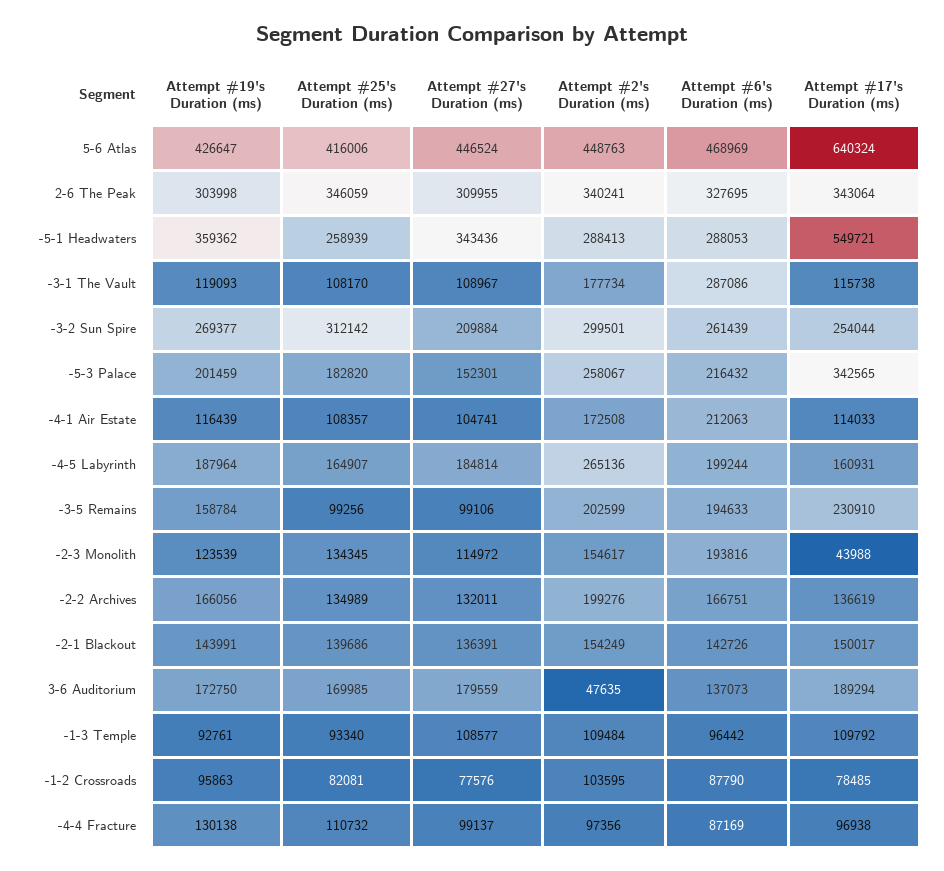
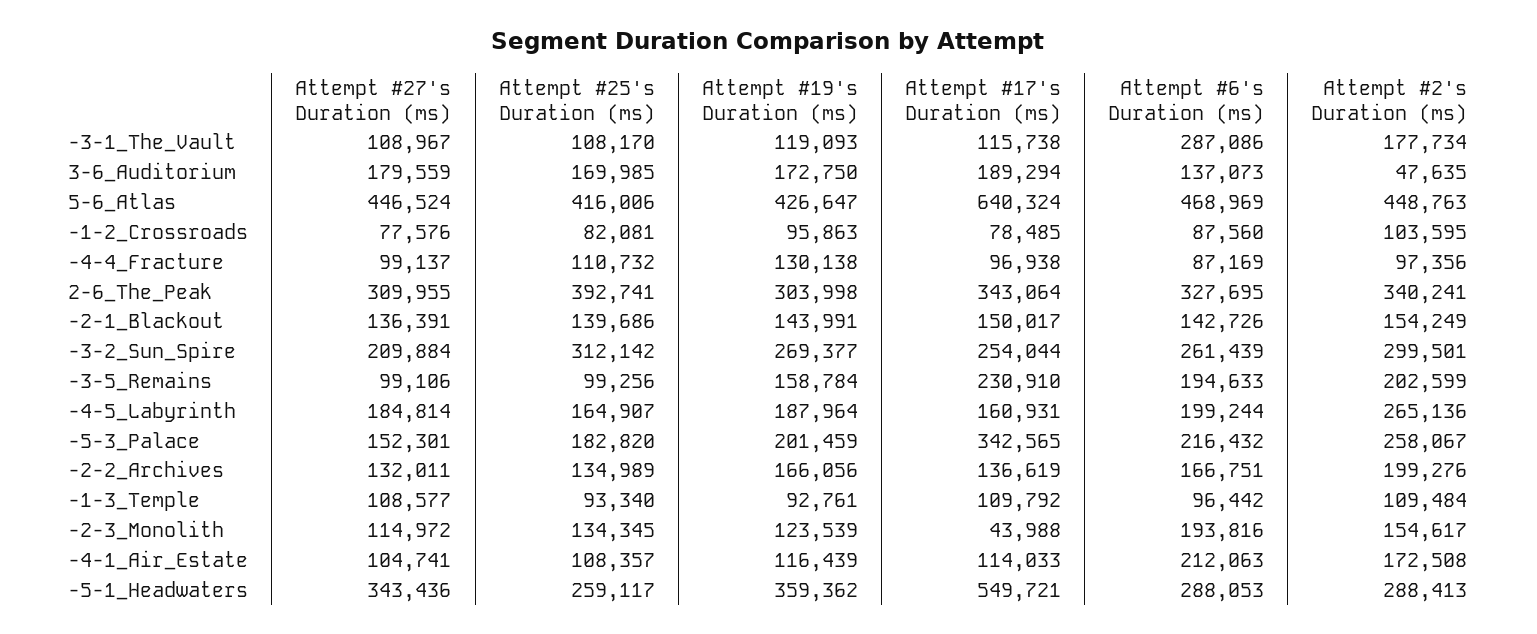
  {
    "Attempt #19's Duration (ms)": {
      "5-6 Atlas": 426647,
      "2-6 The Peak": 303998,
      "-5-1 Headwaters": 359362,
      "-3-1 The Vault": 119093,
      "-3-2 Sun Spire": 269377,
      "-5-3 Palace": 201459,
      "-4-1 Air Estate": 116439,
      "-4-5 Labyrinth": 187964,
      "-3-5 Remains": 158784,
      "-2-3 Monolith": 123539,
      "-2-2 Archives": 166056,
      "-2-1 Blackout": 143991,
      "3-6 Auditorium": 172750,
      "-1-3 Temple": 92761,
      "-1-2 Crossroads": 95863,
      "-4-4 Fracture": 130138
    },
    "Attempt #25's Duration (ms)": {
      "5-6 Atlas": 416006,
-     "2-6 The Peak": 346059,
+     "2-6 The Peak": 392741,
-     "-5-1 Headwaters": 258939,
+     "-5-1 Headwaters": 259117,
      "-3-1 The Vault": 108170,
      "-3-2 Sun Spire": 312142,
      "-5-3 Palace": 182820,
      "-4-1 Air Estate": 108357,
      "-4-5 Labyrinth": 164907,
      "-3-5 Remains": 99256,
      "-2-3 Monolith": 134345,
      "-2-2 Archives": 134989,
      "-2-1 Blackout": 139686,
      "3-6 Auditorium": 169985,
      "-1-3 Temple": 93340,
      "-1-2 Crossroads": 82081,
      "-4-4 Fracture": 110732
    },
    "Attempt #27's Duration (ms)": {
      "5-6 Atlas": 446524,
      "2-6 The Peak": 309955,
      "-5-1 Headwaters": 343436,
      "-3-1 The Vault": 108967,
      "-3-2 Sun Spire": 209884,
      "-5-3 Palace": 152301,
      "-4-1 Air Estate": 104741,
      "-4-5 Labyrinth": 184814,
      "-3-5 Remains": 99106,
      "-2-3 Monolith": 114972,
      "-2-2 Archives": 132011,
      "-2-1 Blackout": 136391,
      "3-6 Auditorium": 179559,
      "-1-3 Temple": 108577,
      "-1-2 Crossroads": 77576,
      "-4-4 Fracture": 99137
    },
    "Attempt #2's Duration (ms)": {
      "5-6 Atlas": 448763,
      "2-6 The Peak": 340241,
      "-5-1 Headwaters": 288413,
      "-3-1 The Vault": 177734,
      "-3-2 Sun Spire": 299501,
      "-5-3 Palace": 258067,
      "-4-1 Air Estate": 172508,
      "-4-5 Labyrinth": 265136,
      "-3-5 Remains": 202599,
      "-2-3 Monolith": 154617,
      "-2-2 Archives": 199276,
      "-2-1 Blackout": 154249,
      "3-6 Auditorium": 47635,
      "-1-3 Temple": 109484,
      "-1-2 Crossroads": 103595,
      "-4-4 Fracture": 97356
    },
    "Attempt #6's Duration (ms)": {
      "5-6 Atlas": 468969,
      "2-6 The Peak": 327695,
      "-5-1 Headwaters": 288053,
      "-3-1 The Vault": 287086,
      "-3-2 Sun Spire": 261439,
      "-5-3 Palace": 216432,
      "-4-1 Air Estate": 212063,
      "-4-5 Labyrinth": 199244,
      "-3-5 Remains": 194633,
      "-2-3 Monolith": 193816,
      "-2-2 Archives": 166751,
      "-2-1 Blackout": 142726,
      "3-6 Auditorium": 137073,
      "-1-3 Temple": 96442,
-     "-1-2 Crossroads": 87790,
+     "-1-2 Crossroads": 87560,
      "-4-4 Fracture": 87169
    },
    "Attempt #17's Duration (ms)": {
      "5-6 Atlas": 640324,
      "2-6 The Peak": 343064,
      "-5-1 Headwaters": 549721,
      "-3-1 The Vault": 115738,
      "-3-2 Sun Spire": 254044,
      "-5-3 Palace": 342565,
      "-4-1 Air Estate": 114033,
      "-4-5 Labyrinth": 160931,
      "-3-5 Remains": 230910,
      "-2-3 Monolith": 43988,
      "-2-2 Archives": 136619,
      "-2-1 Blackout": 150017,
      "3-6 Auditorium": 189294,
      "-1-3 Temple": 109792,
      "-1-2 Crossroads": 78485,
      "-4-4 Fracture": 96938
    }
  }

